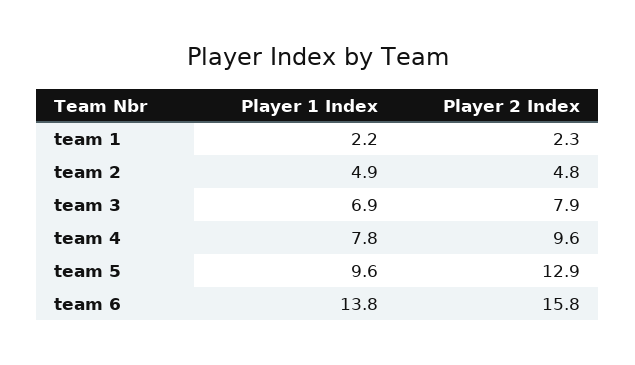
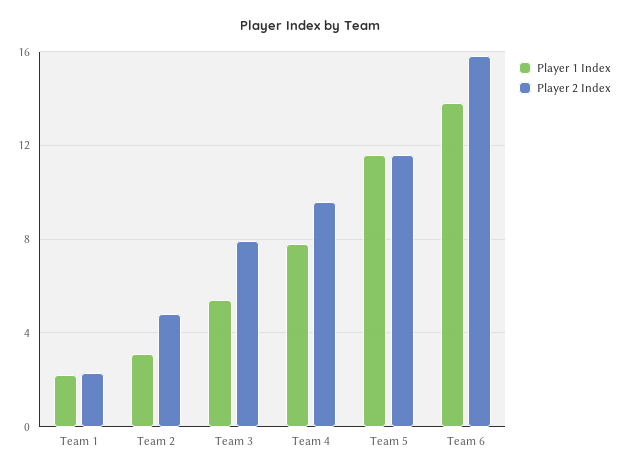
  {
    "Player 1 Index": {
      "team 1": 2.2,
-     "team 2": 4.9,
+     "team 2": 3,
-     "team 3": 6.9,
+     "team 3": 5.5,
      "team 4": 7.8,
-     "team 5": 9.6,
+     "team 5": 11.5,
      "team 6": 13.8
    },
    "Player 2 Index": {
      "team 1": 2.3,
      "team 2": 4.8,
      "team 3": 7.9,
      "team 4": 9.6,
-     "team 5": 12.9,
+     "team 5": 11.5,
      "team 6": 15.8
    }
  }

